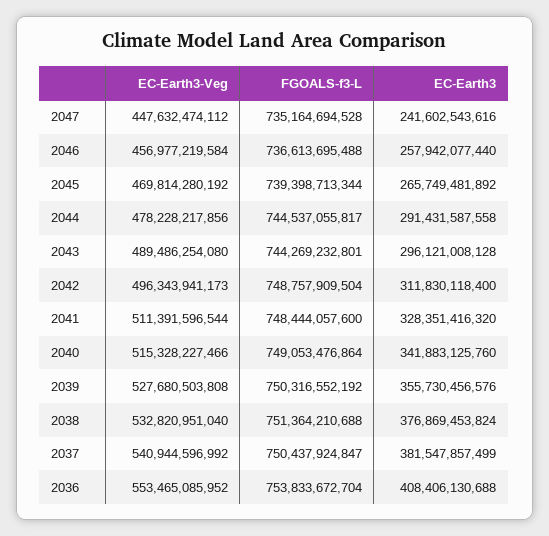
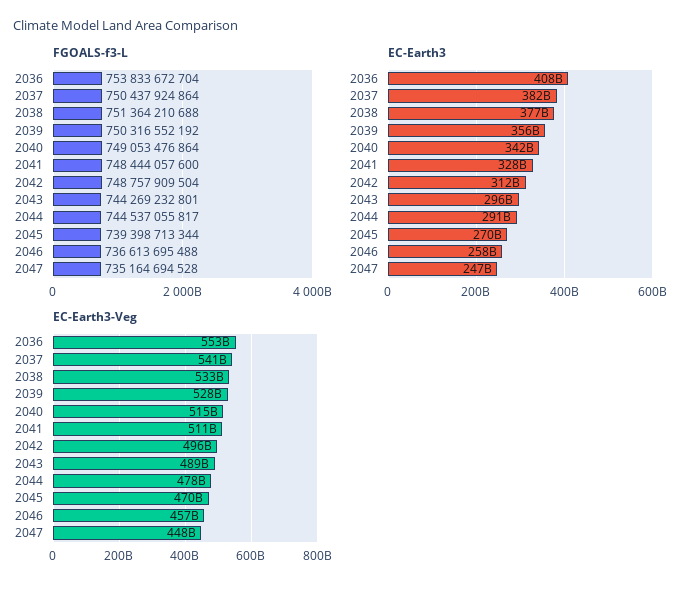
  {
    "EC-Earth3-Veg": {
      "2047": 447632474112,
      "2046": 456977219584,
      "2045": 469814280192,
      "2044": 478228217856,
      "2043": 489486254080,
      "2042": 496343941173,
      "2041": 511391596544,
      "2040": 515328227466,
      "2039": 527680503808,
      "2038": 532820951040,
      "2037": 540944596992,
      "2036": 553465085952
    },
    "FGOALS-f3-L": {
      "2047": 735164694528,
      "2046": 736613695488,
      "2045": 739398713344,
      "2044": 744537055817,
      "2043": 744269232801,
      "2042": 748757909504,
      "2041": 748444057600,
      "2040": 749053476864,
      "2039": 750316552192,
      "2038": 751364210688,
-     "2037": 750437924847,
+     "2037": 750437924864,
      "2036": 753833672704
    },
    "EC-Earth3": {
-     "2047": 241602543616,
+     "2047": 247000000000,
      "2046": 257942077440,
-     "2045": 265749481892,
+     "2045": 270000000000,
      "2044": 291431587558,
      "2043": 296121008128,
      "2042": 311830118400,
      "2041": 328351416320,
      "2040": 341883125760,
      "2039": 355730456576,
      "2038": 376869453824,
      "2037": 381547857499,
      "2036": 408406130688
    }
  }

